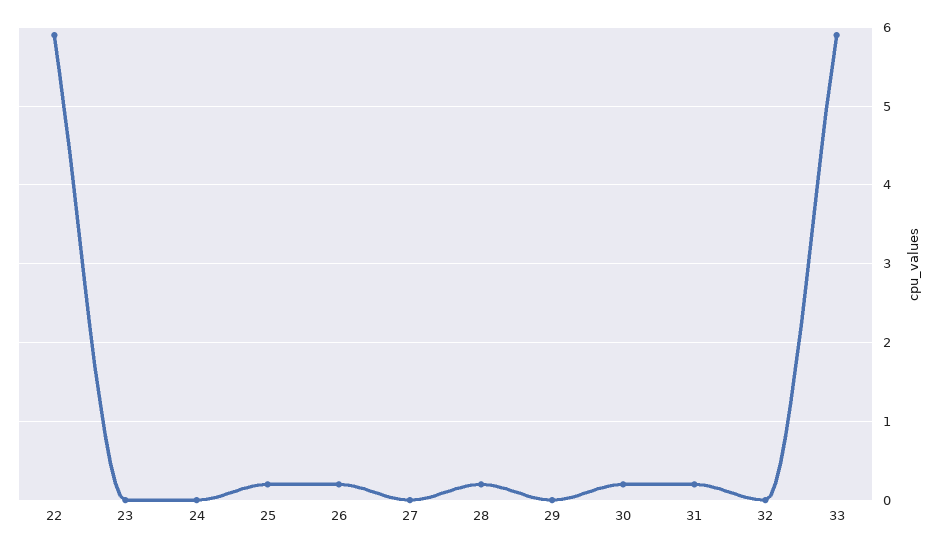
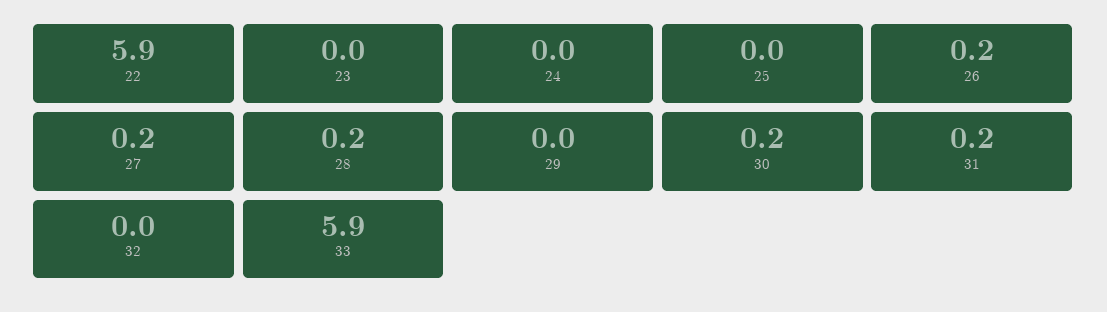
  {
    "22": 5.9,
    "23": 0,
    "24": 0,
-   "25": 0.2,
+   "25": 0,
    "26": 0.2,
-   "27": 0,
+   "27": 0.2,
    "28": 0.2,
    "29": 0,
    "30": 0.2,
    "31": 0.2,
    "32": 0,
    "33": 5.9
  }

